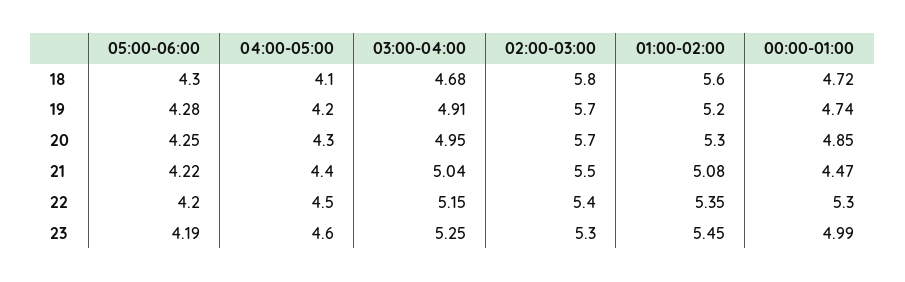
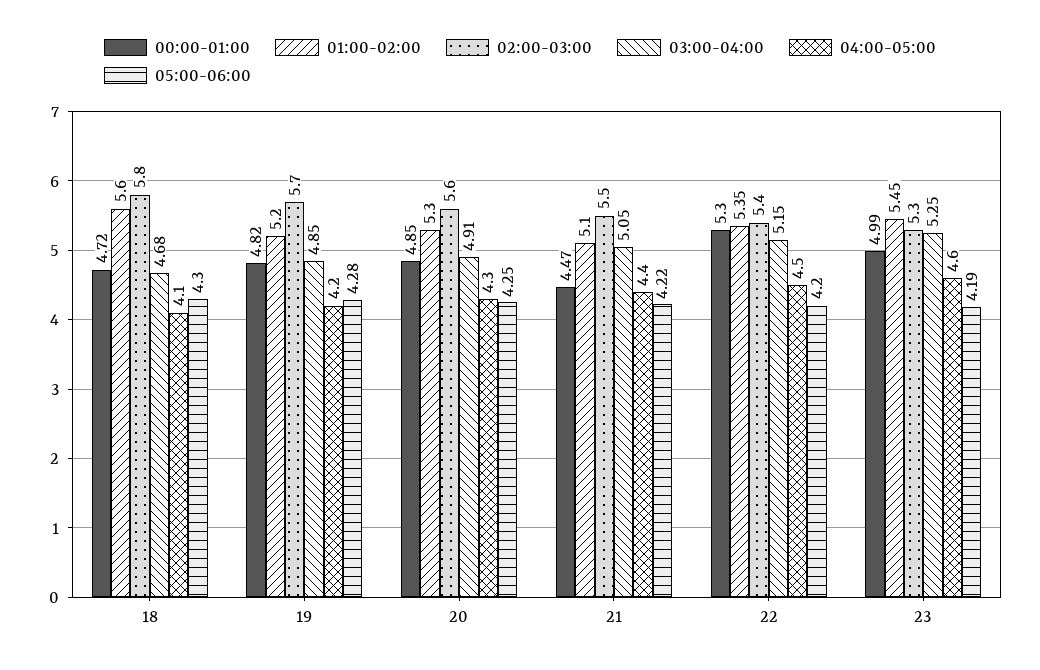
  {
    "05:00-06:00": {
      "18": 4.3,
      "19": 4.28,
      "20": 4.25,
      "21": 4.22,
      "22": 4.2,
      "23": 4.19
    },
    "04:00-05:00": {
      "18": 4.1,
      "19": 4.2,
      "20": 4.3,
      "21": 4.4,
      "22": 4.5,
      "23": 4.6
    },
    "03:00-04:00": {
      "18": 4.68,
-     "19": 4.91,
+     "19": 4.85,
-     "20": 4.95,
+     "20": 4.91,
-     "21": 5.04,
+     "21": 5.05,
      "22": 5.15,
      "23": 5.25
    },
    "02:00-03:00": {
      "18": 5.8,
      "19": 5.7,
-     "20": 5.7,
+     "20": 5.6,
      "21": 5.5,
      "22": 5.4,
      "23": 5.3
    },
    "01:00-02:00": {
      "18": 5.6,
      "19": 5.2,
      "20": 5.3,
-     "21": 5.08,
+     "21": 5.1,
      "22": 5.35,
      "23": 5.45
    },
    "00:00-01:00": {
      "18": 4.72,
-     "19": 4.74,
+     "19": 4.82,
      "20": 4.85,
      "21": 4.47,
      "22": 5.3,
      "23": 4.99
    }
  }

